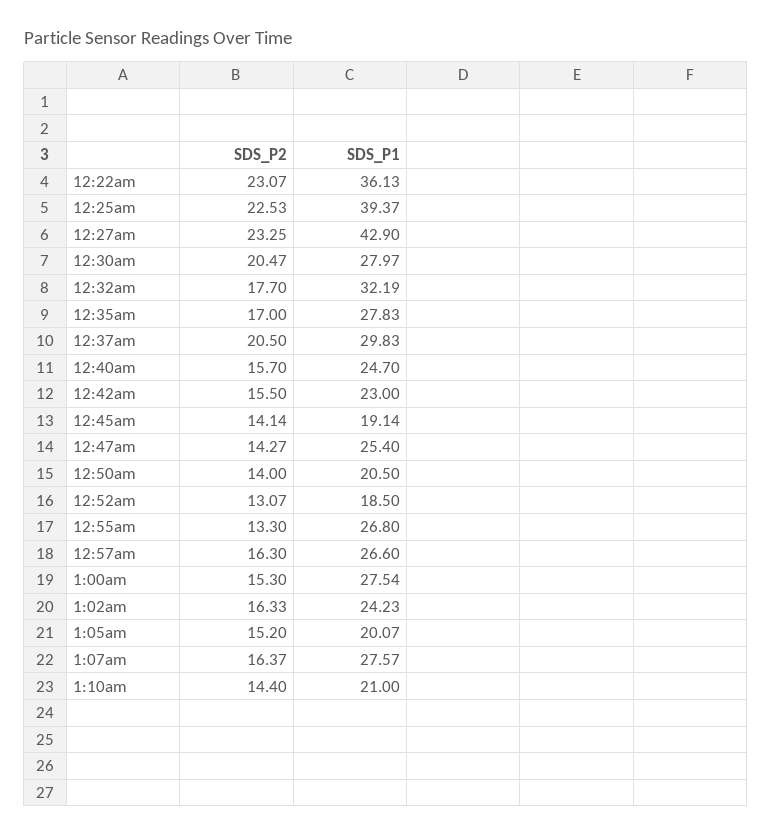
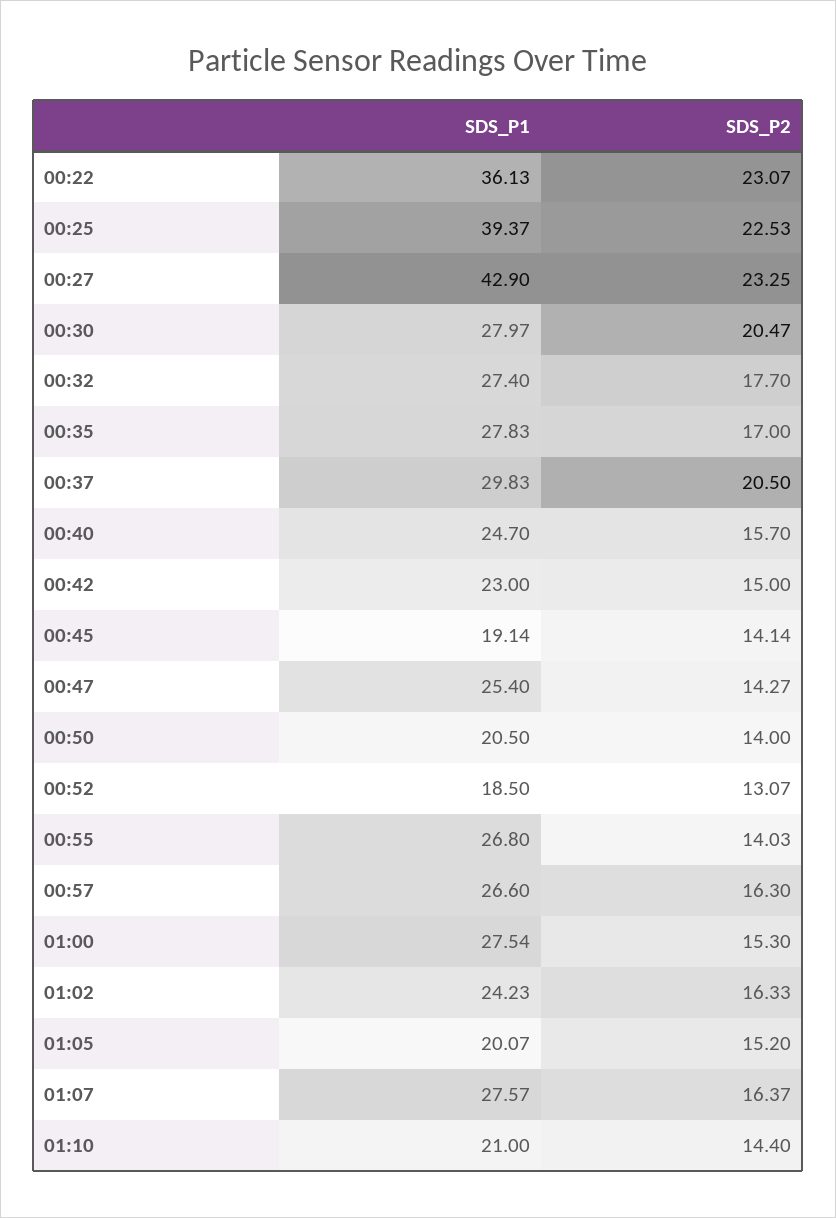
  {
    "SDS_P2": {
      "12:22am": 23.07,
      "12:25am": 22.53,
      "12:27am": 23.25,
      "12:30am": 20.47,
      "12:32am": 17.7,
      "12:35am": 17,
      "12:37am": 20.5,
      "12:40am": 15.7,
-     "12:42am": 15.5,
+     "12:42am": 15,
      "12:45am": 14.14,
      "12:47am": 14.27,
      "12:50am": 14,
      "12:52am": 13.07,
-     "12:55am": 13.3,
+     "12:55am": 14.03,
      "12:57am": 16.3,
      "1:00am": 15.3,
      "1:02am": 16.33,
      "1:05am": 15.2,
      "1:07am": 16.37,
      "1:10am": 14.4
    },
    "SDS_P1": {
      "12:22am": 36.13,
      "12:25am": 39.37,
      "12:27am": 42.9,
      "12:30am": 27.97,
-     "12:32am": 32.19,
+     "12:32am": 27.4,
      "12:35am": 27.83,
      "12:37am": 29.83,
      "12:40am": 24.7,
      "12:42am": 23,
      "12:45am": 19.14,
      "12:47am": 25.4,
      "12:50am": 20.5,
      "12:52am": 18.5,
      "12:55am": 26.8,
      "12:57am": 26.6,
      "1:00am": 27.54,
      "1:02am": 24.23,
      "1:05am": 20.07,
      "1:07am": 27.57,
      "1:10am": 21
    }
  }

